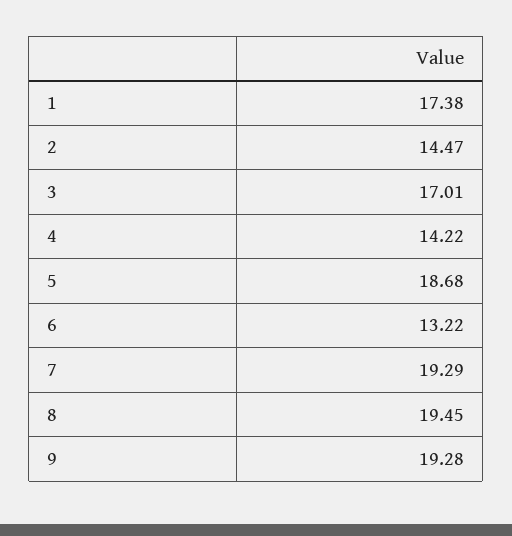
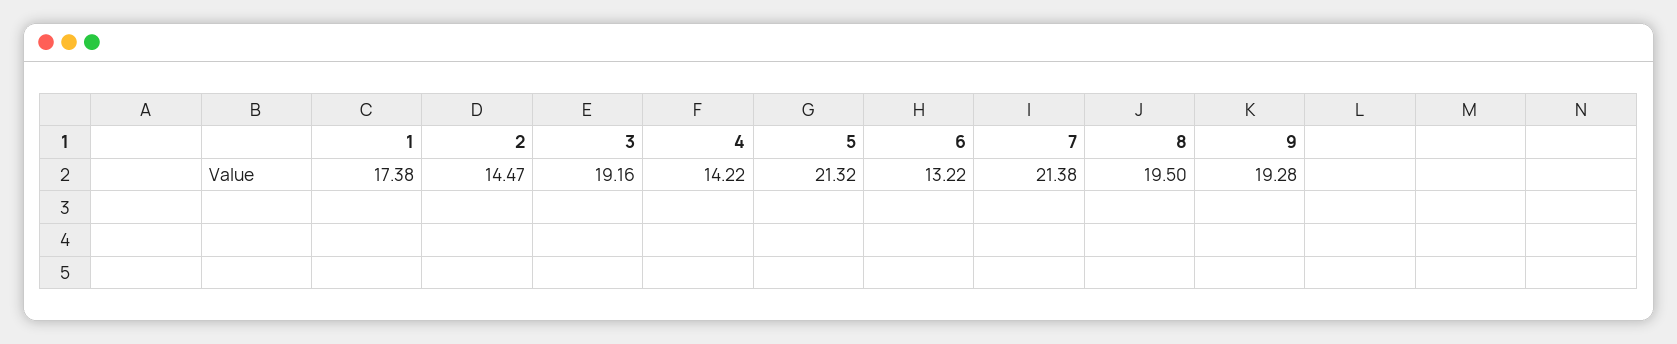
  {
    "1": 17.38,
    "2": 14.47,
-   "3": 17.01,
+   "3": 19.16,
    "4": 14.22,
-   "5": 18.68,
+   "5": 21.32,
    "6": 13.22,
-   "7": 19.29,
+   "7": 21.38,
-   "8": 19.45,
+   "8": 19.5,
    "9": 19.28
  }

